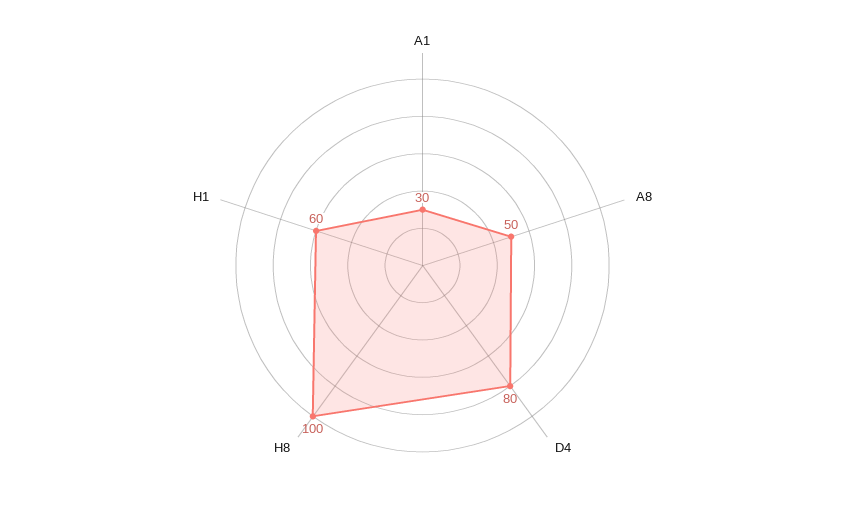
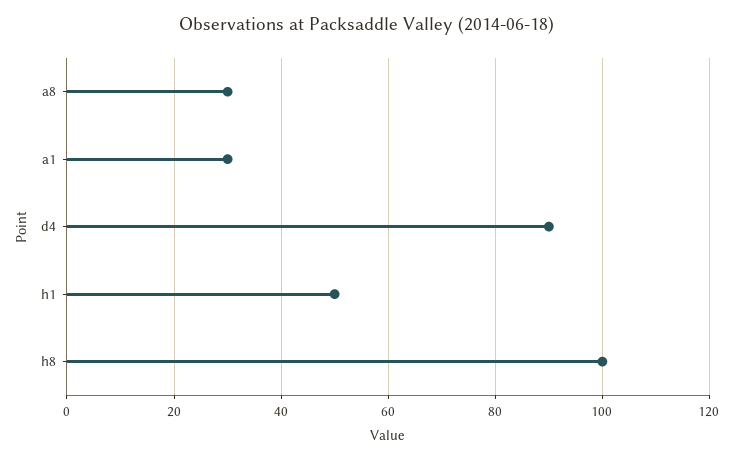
  {
    "A1": 30,
-   "A8": 50,
+   "A8": 30,
-   "D4": 80,
+   "D4": 90,
    "H8": 100,
-   "H1": 60
+   "H1": 50
  }

